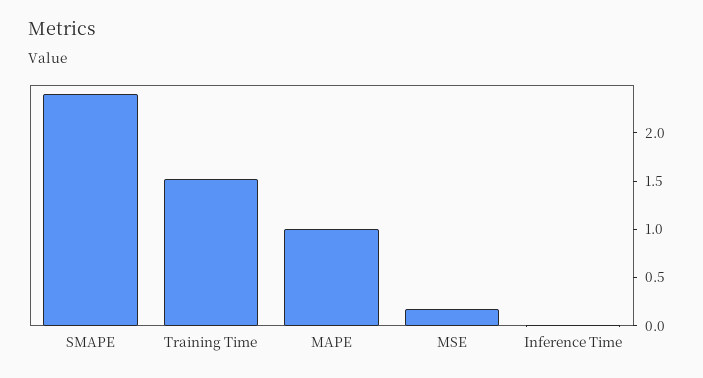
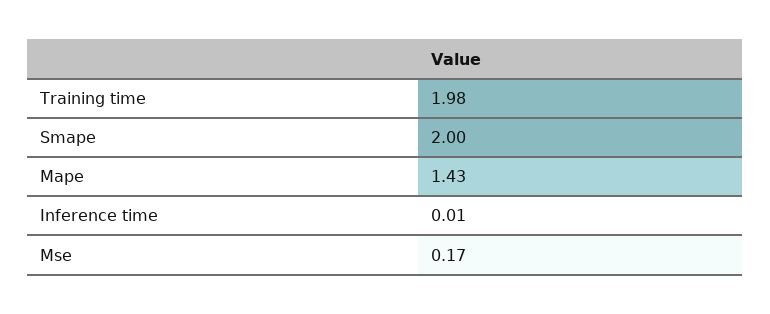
  {
-   "SMAPE": 2.4,
+   "SMAPE": 2,
-   "Training Time": 1.5,
+   "Training Time": 1.98,
-   "MAPE": 1,
+   "MAPE": 1.43,
    "MSE": 0.17,
    "Inference Time": 0.01
  }

